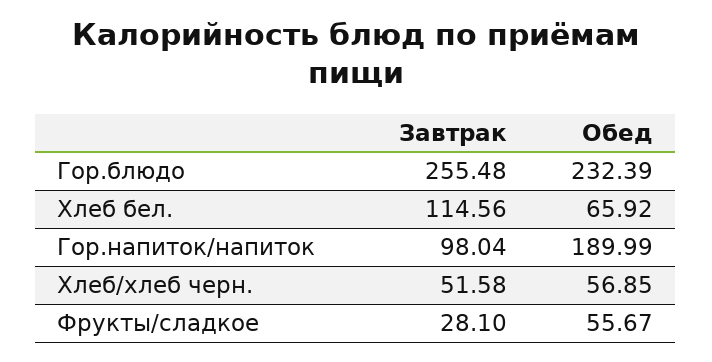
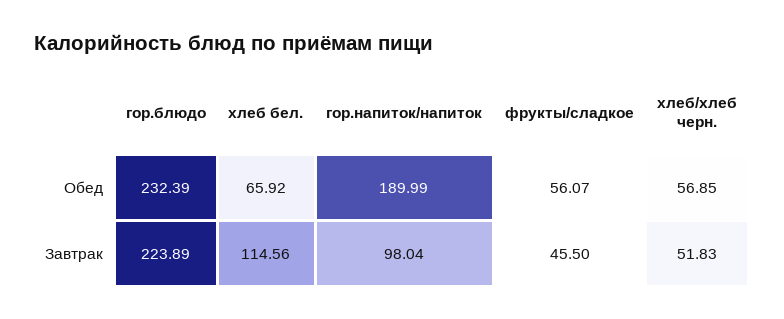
  {
    "Завтрак": {
-     "Гор.блюдо": 255.48,
+     "Гор.блюдо": 223.89,
      "Хлеб бел.": 114.56,
      "Гор.напиток/напиток": 98.04,
-     "Хлеб/хлеб черн.": 51.58,
+     "Хлеб/хлеб черн.": 51.83,
-     "Фрукты/сладкое": 28.1
+     "Фрукты/сладкое": 45.5
    },
    "Обед": {
      "Гор.блюдо": 232.39,
      "Хлеб бел.": 65.92,
      "Гор.напиток/напиток": 189.99,
      "Хлеб/хлеб черн.": 56.85,
-     "Фрукты/сладкое": 55.67
+     "Фрукты/сладкое": 56.07
    }
  }

